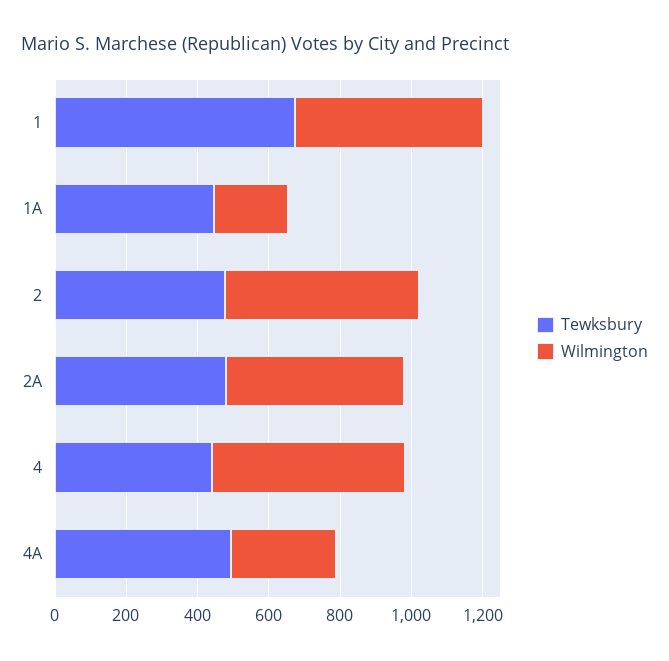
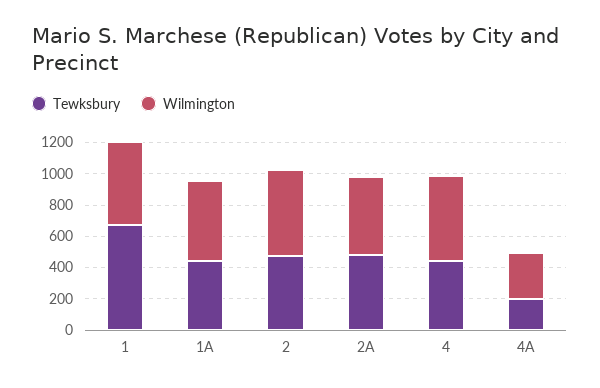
  {
    "Tewksbury": {
      "1": 650,
      "1A": 450,
      "2": 500,
      "2A": 500,
      "4": 450,
-     "4A": 500
+     "4A": 200
    },
    "Wilmington": {
      "1": 550,
-     "1A": 200,
+     "1A": 500,
      "2": 550,
      "2A": 500,
      "4": 550,
      "4A": 300
    }
  }

